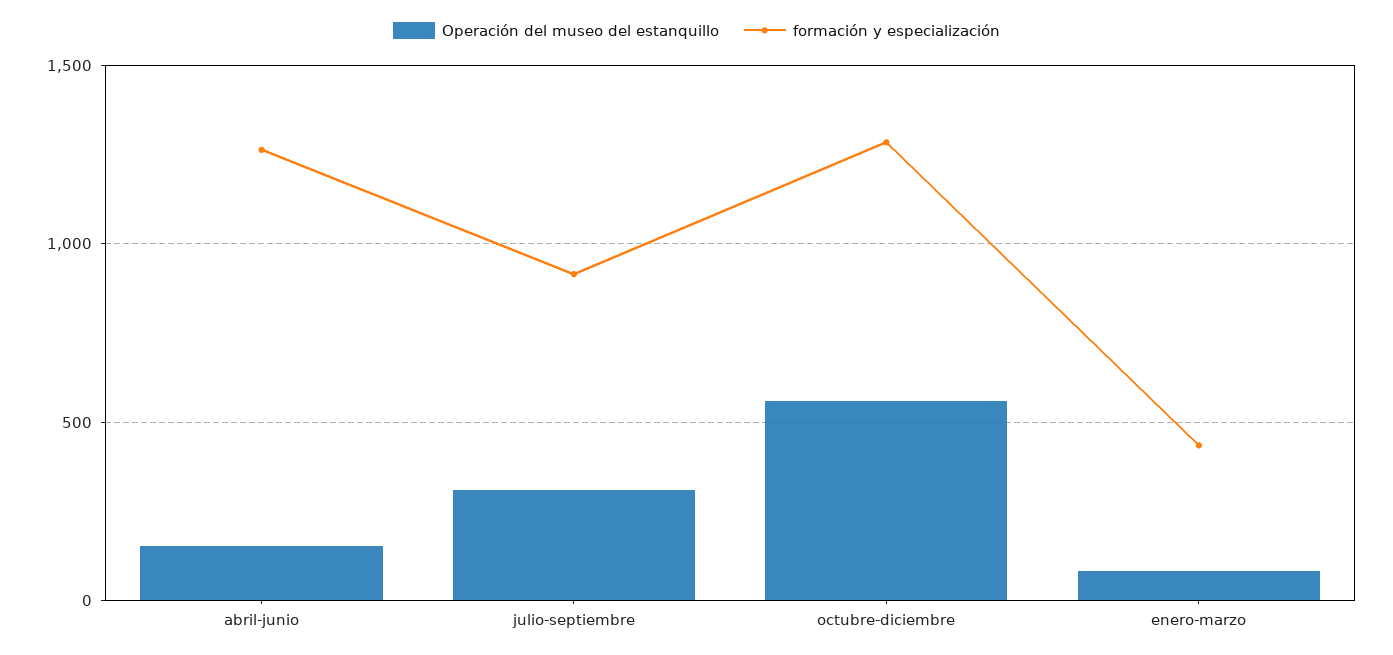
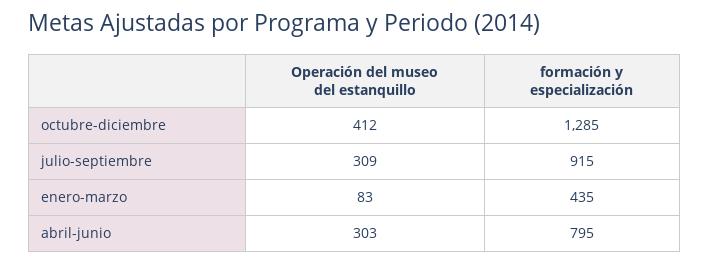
  {
    "Operación del museo del estanquillo": {
-     "abril-junio": 150,
+     "abril-junio": 303,
      "julio-septiembre": 309,
-     "octubre-diciembre": 550,
+     "octubre-diciembre": 412,
      "enero-marzo": 83
    },
    "formación y especialización": {
-     "abril-junio": 1250,
+     "abril-junio": 795,
      "julio-septiembre": 915,
      "octubre-diciembre": 1285,
      "enero-marzo": 435
    }
  }

